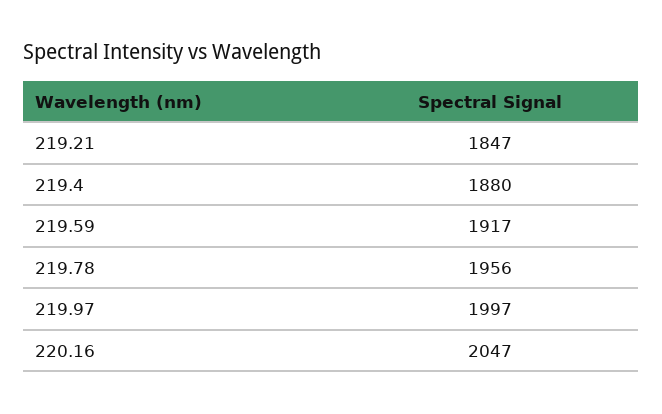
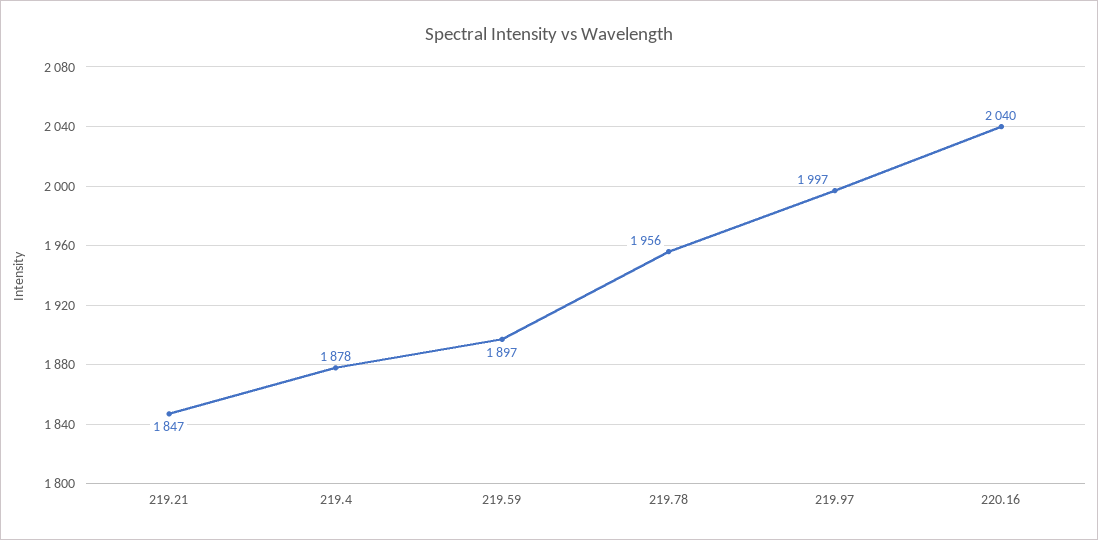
  {
    "219.21": 1847,
-   "219.4": 1880,
+   "219.4": 1878,
-   "219.59": 1917,
+   "219.59": 1897,
    "219.78": 1956,
    "219.97": 1997,
-   "220.16": 2047
+   "220.16": 2040
  }

